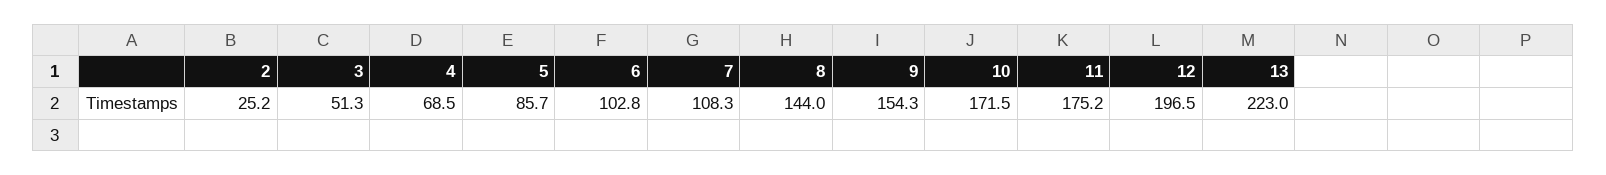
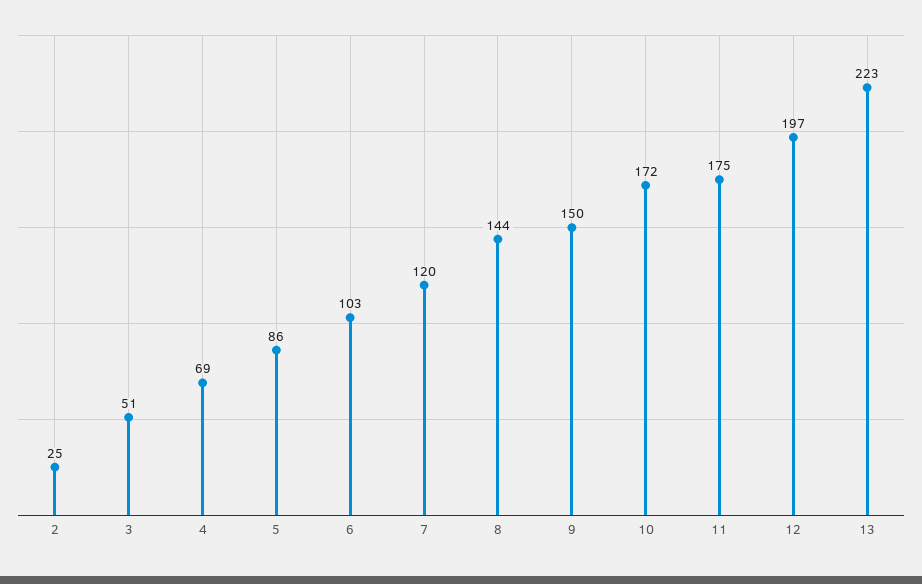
  {
    "2": 25.2,
    "3": 51.3,
    "4": 68.5,
    "5": 85.7,
    "6": 102.8,
-   "7": 108.3,
+   "7": 120,
    "8": 144,
-   "9": 154.3,
+   "9": 150,
    "10": 171.5,
    "11": 175.2,
    "12": 196.5,
    "13": 223
  }

